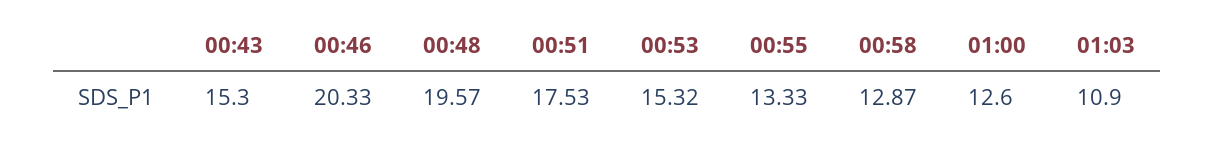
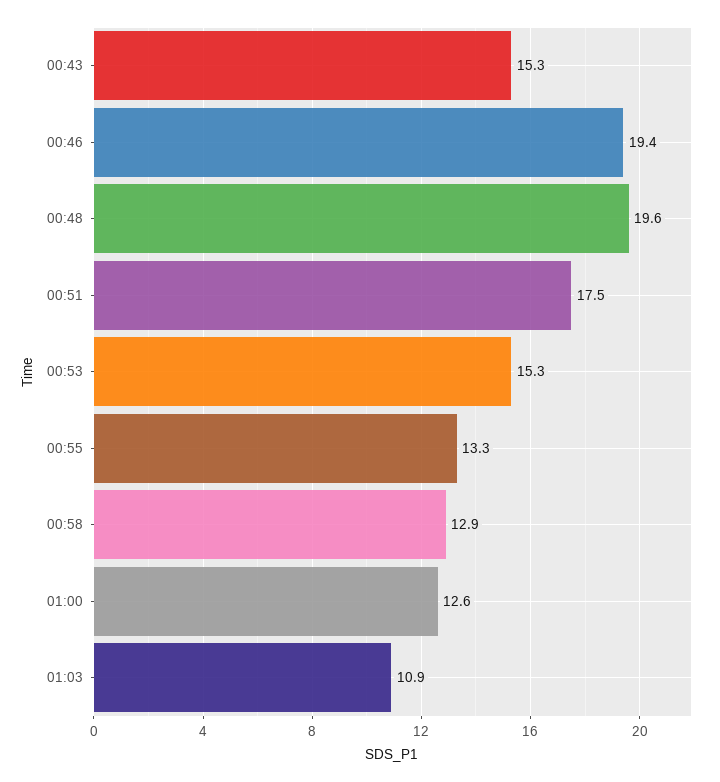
  {
    "00:43": 15.3,
-   "00:46": 20.33,
+   "00:46": 19.4,
    "00:48": 19.57,
    "00:51": 17.53,
    "00:53": 15.32,
    "00:55": 13.33,
    "00:58": 12.87,
    "01:00": 12.6,
    "01:03": 10.9
  }

